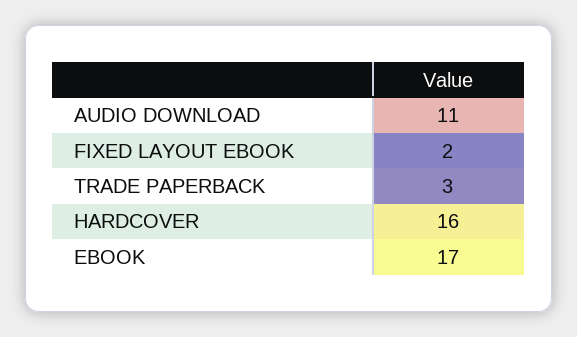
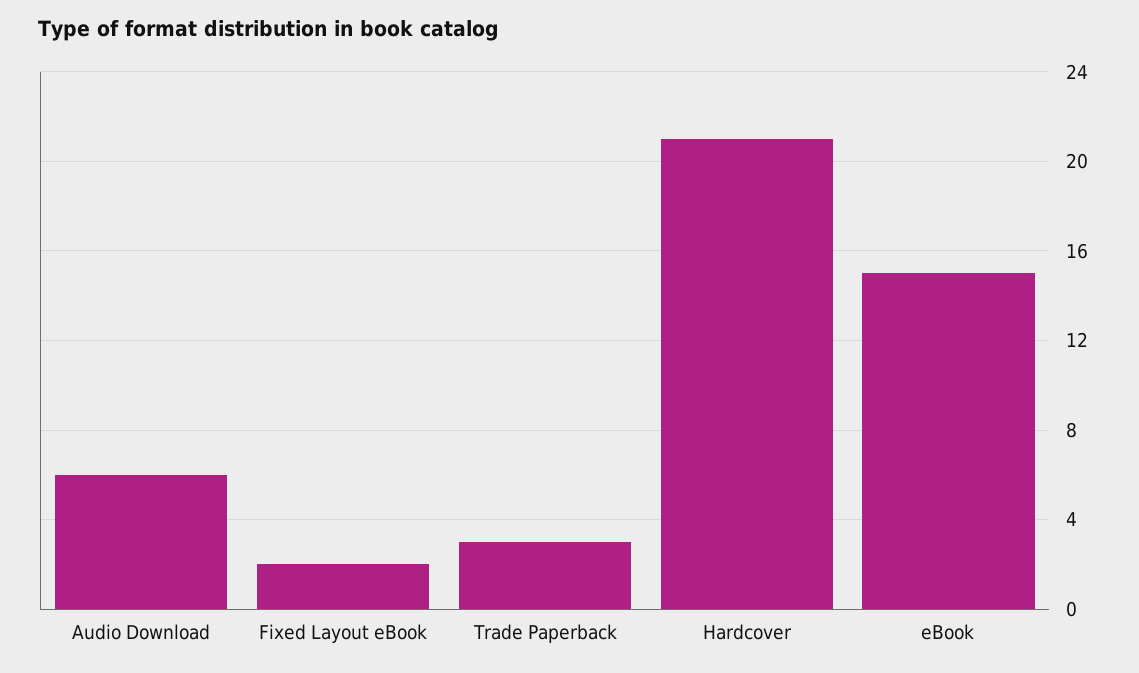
  {
-   "AUDIO DOWNLOAD": 11,
+   "AUDIO DOWNLOAD": 6,
    "FIXED LAYOUT EBOOK": 2,
    "TRADE PAPERBACK": 3,
-   "HARDCOVER": 16,
+   "HARDCOVER": 21,
-   "EBOOK": 17
+   "EBOOK": 15
  }

